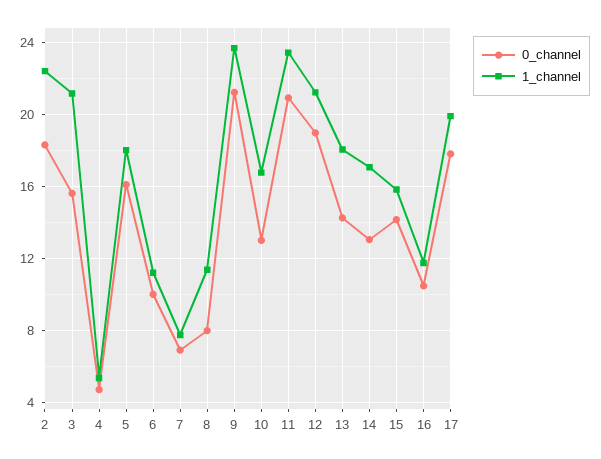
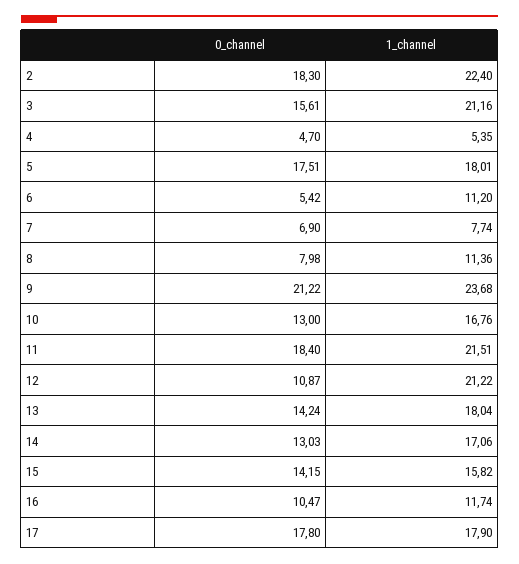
  {
    "0_channel": {
      "2": 18.3,
      "3": 15.61,
      "4": 4.7,
-     "5": 16,
+     "5": 17.51,
-     "6": 10,
+     "6": 5.42,
      "7": 6.9,
      "8": 7.98,
      "9": 21.22,
      "10": 13,
-     "11": 21,
+     "11": 18.4,
-     "12": 19,
+     "12": 10.87,
      "13": 14.24,
      "14": 13.03,
      "15": 14.15,
      "16": 10.47,
      "17": 17.8
    },
    "1_channel": {
      "2": 22.4,
      "3": 21.16,
      "4": 5.35,
      "5": 18.01,
      "6": 11.2,
      "7": 7.74,
      "8": 11.36,
      "9": 23.68,
      "10": 16.76,
-     "11": 23.5,
+     "11": 21.51,
      "12": 21.22,
      "13": 18.04,
      "14": 17.06,
      "15": 15.82,
      "16": 11.74,
-     "17": 20
+     "17": 17.9
    }
  }

